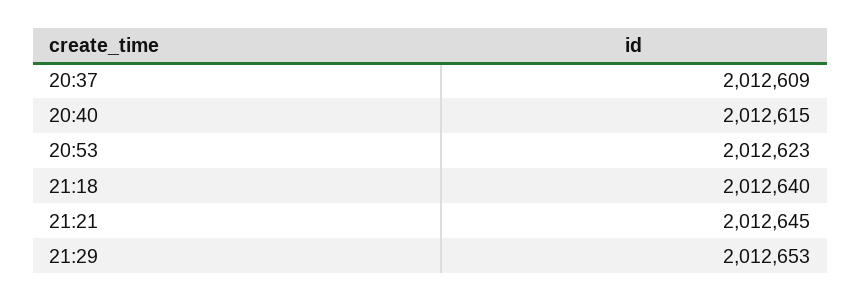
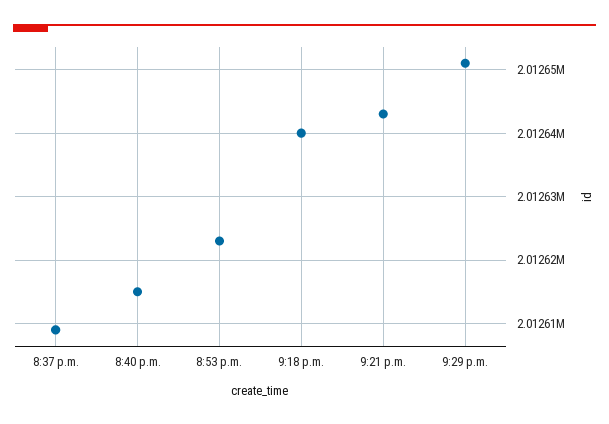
  {
    "20:37": 2012609,
    "20:40": 2012615,
    "20:53": 2012623,
    "21:18": 2012640,
-   "21:21": 2012645,
+   "21:21": 2012643,
-   "21:29": 2012653
+   "21:29": 2012651
  }

